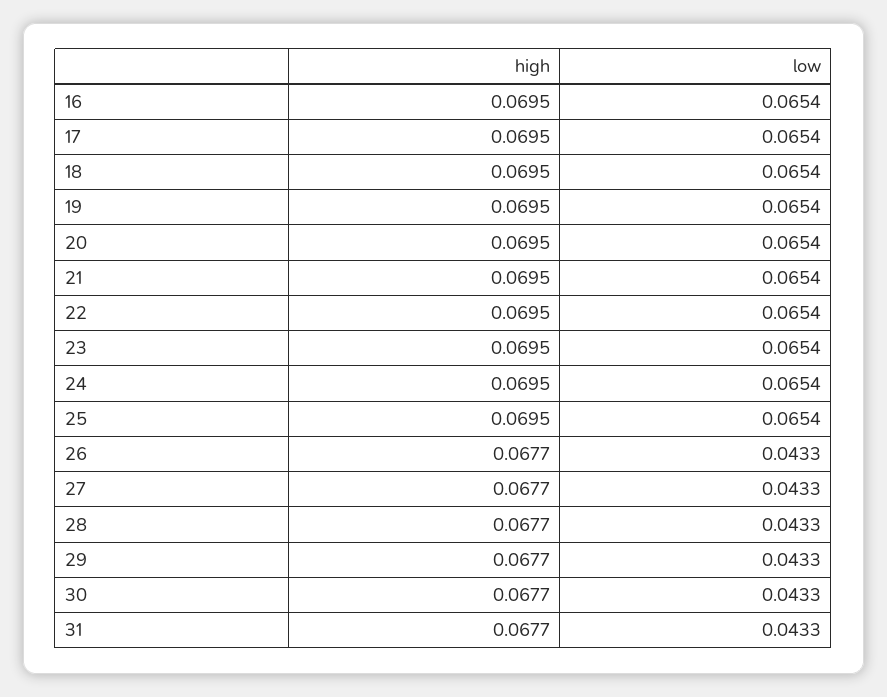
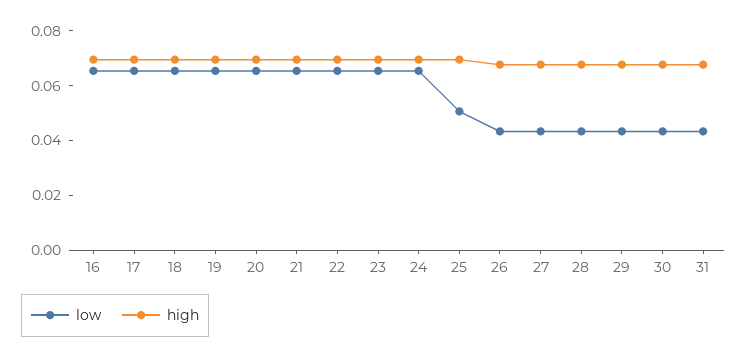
  {
    "high": {
      "16": 0.0695,
      "17": 0.0695,
      "18": 0.0695,
      "19": 0.0695,
      "20": 0.0695,
      "21": 0.0695,
      "22": 0.0695,
      "23": 0.0695,
      "24": 0.0695,
      "25": 0.0695,
      "26": 0.0677,
      "27": 0.0677,
      "28": 0.0677,
      "29": 0.0677,
      "30": 0.0677,
      "31": 0.0677
    },
    "low": {
      "16": 0.0654,
      "17": 0.0654,
      "18": 0.0654,
      "19": 0.0654,
      "20": 0.0654,
      "21": 0.0654,
      "22": 0.0654,
      "23": 0.0654,
      "24": 0.0654,
-     "25": 0.0654,
+     "25": 0.05,
      "26": 0.0433,
      "27": 0.0433,
      "28": 0.0433,
      "29": 0.0433,
      "30": 0.0433,
      "31": 0.0433
    }
  }

